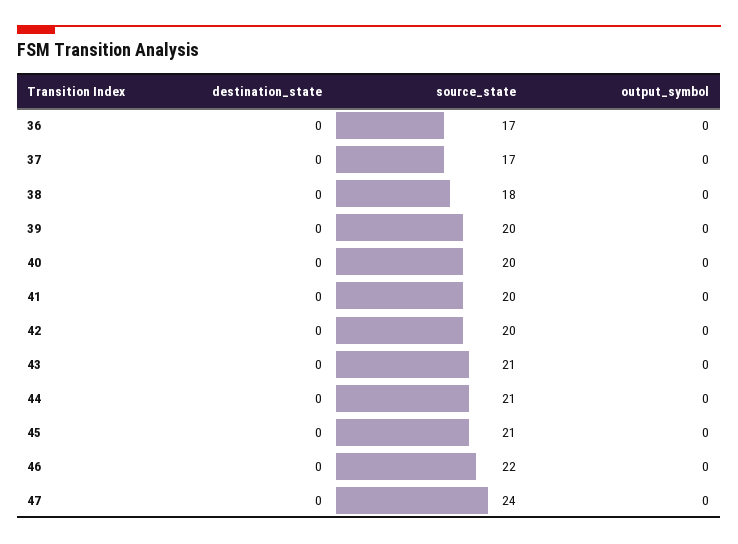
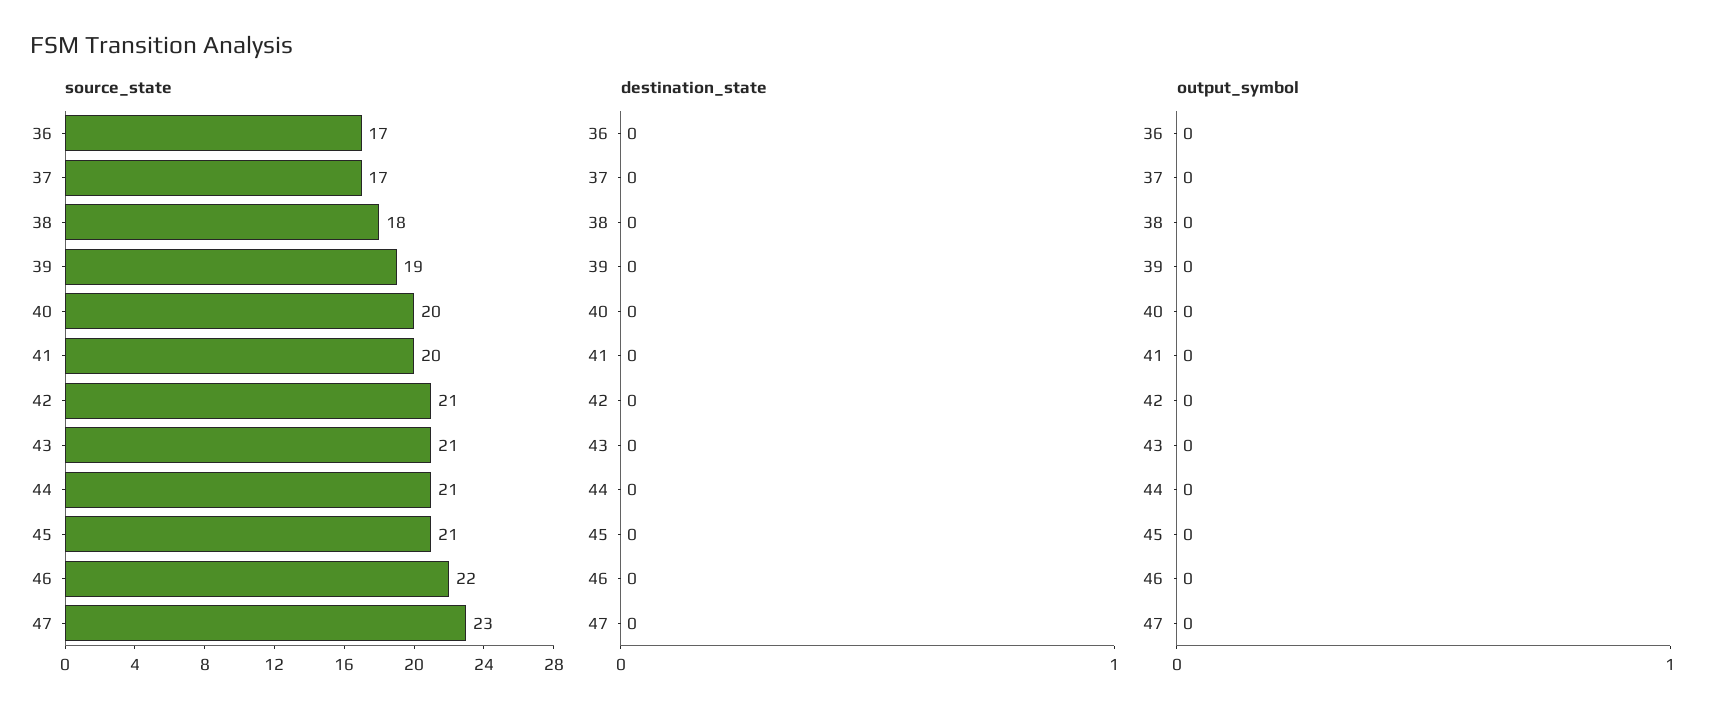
  {
    "destination_state": {
      "36": 0,
      "37": 0,
      "38": 0,
      "39": 0,
      "40": 0,
      "41": 0,
      "42": 0,
      "43": 0,
      "44": 0,
      "45": 0,
      "46": 0,
      "47": 0
    },
    "source_state": {
      "36": 17,
      "37": 17,
      "38": 18,
-     "39": 20,
+     "39": 19,
      "40": 20,
      "41": 20,
-     "42": 20,
+     "42": 21,
      "43": 21,
      "44": 21,
      "45": 21,
      "46": 22,
-     "47": 24
+     "47": 23
    },
    "output_symbol": {
      "36": 0,
      "37": 0,
      "38": 0,
      "39": 0,
      "40": 0,
      "41": 0,
      "42": 0,
      "43": 0,
      "44": 0,
      "45": 0,
      "46": 0,
      "47": 0
    }
  }

